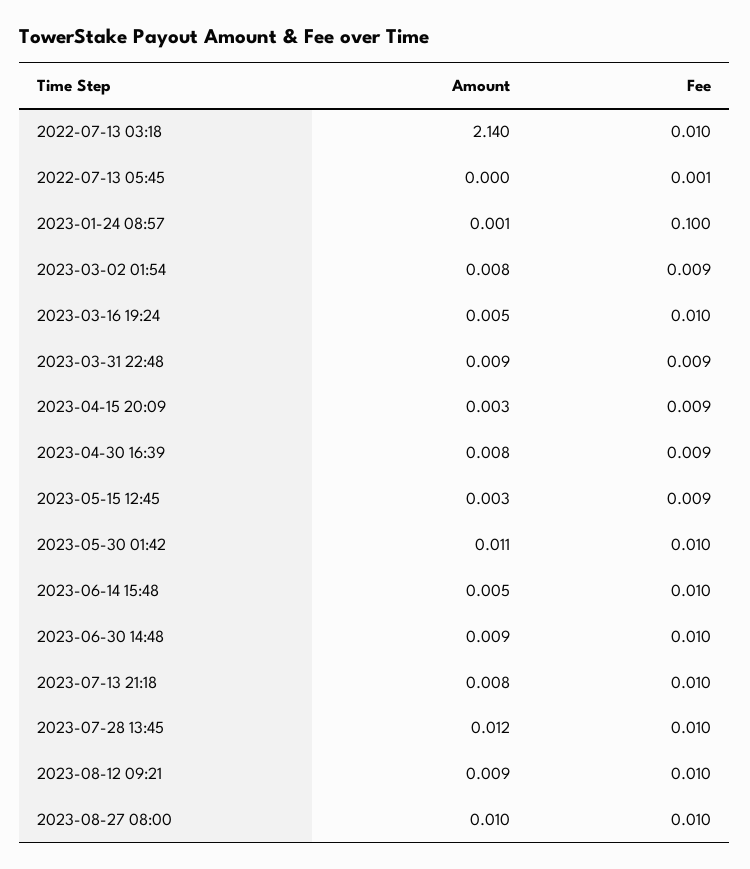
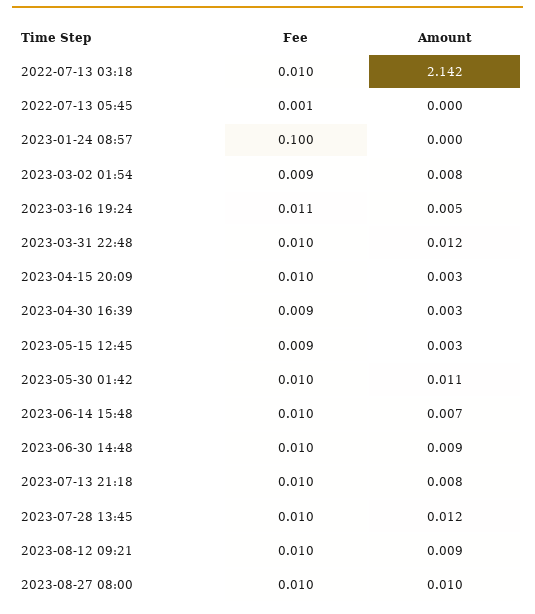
  {
    "Amount": {
-     "2022-07-13 03:18": 2.14,
+     "2022-07-13 03:18": 2.142,
      "2022-07-13 05:45": 0,
-     "2023-01-24 08:57": 0.001,
+     "2023-01-24 08:57": 0,
      "2023-03-02 01:54": 0.008,
      "2023-03-16 19:24": 0.005,
-     "2023-03-31 22:48": 0.009,
+     "2023-03-31 22:48": 0.012,
      "2023-04-15 20:09": 0.003,
-     "2023-04-30 16:39": 0.008,
+     "2023-04-30 16:39": 0.003,
      "2023-05-15 12:45": 0.003,
      "2023-05-30 01:42": 0.011,
-     "2023-06-14 15:48": 0.005,
+     "2023-06-14 15:48": 0.007,
      "2023-06-30 14:48": 0.009,
      "2023-07-13 21:18": 0.008,
      "2023-07-28 13:45": 0.012,
      "2023-08-12 09:21": 0.009,
      "2023-08-27 08:00": 0.01
    },
    "Fee": {
      "2022-07-13 03:18": 0.01,
      "2022-07-13 05:45": 0.001,
      "2023-01-24 08:57": 0.1,
      "2023-03-02 01:54": 0.009,
-     "2023-03-16 19:24": 0.01,
+     "2023-03-16 19:24": 0.011,
-     "2023-03-31 22:48": 0.009,
+     "2023-03-31 22:48": 0.01,
-     "2023-04-15 20:09": 0.009,
+     "2023-04-15 20:09": 0.01,
      "2023-04-30 16:39": 0.009,
      "2023-05-15 12:45": 0.009,
      "2023-05-30 01:42": 0.01,
      "2023-06-14 15:48": 0.01,
      "2023-06-30 14:48": 0.01,
      "2023-07-13 21:18": 0.01,
      "2023-07-28 13:45": 0.01,
      "2023-08-12 09:21": 0.01,
      "2023-08-27 08:00": 0.01
    }
  }

